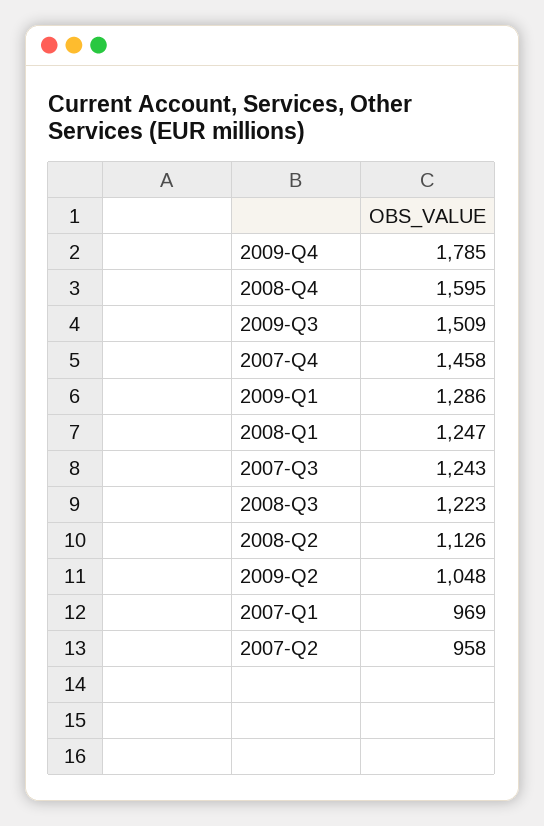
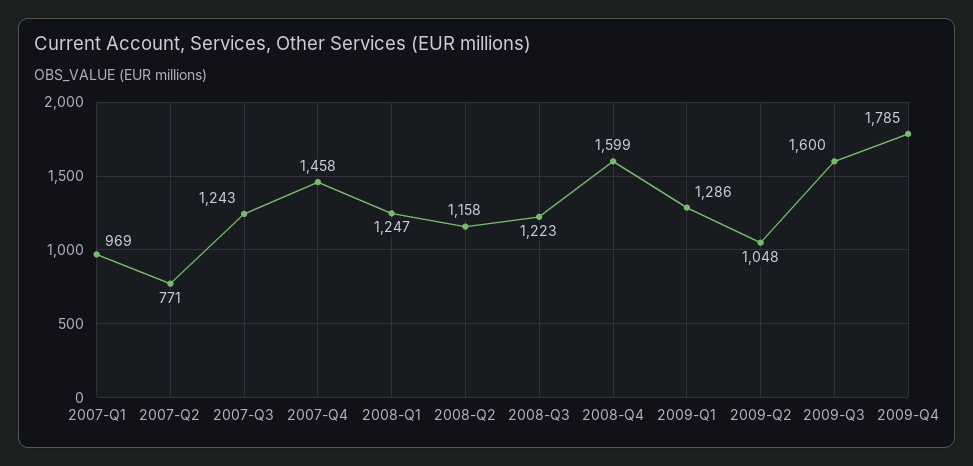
  {
    "2009-Q4": 1785,
-   "2008-Q4": 1595,
+   "2008-Q4": 1599,
-   "2009-Q3": 1509,
+   "2009-Q3": 1600,
    "2007-Q4": 1458,
    "2009-Q1": 1286,
    "2008-Q1": 1247,
    "2007-Q3": 1243,
    "2008-Q3": 1223,
-   "2008-Q2": 1126,
+   "2008-Q2": 1158,
    "2009-Q2": 1048,
    "2007-Q1": 969,
-   "2007-Q2": 958
+   "2007-Q2": 771
  }

